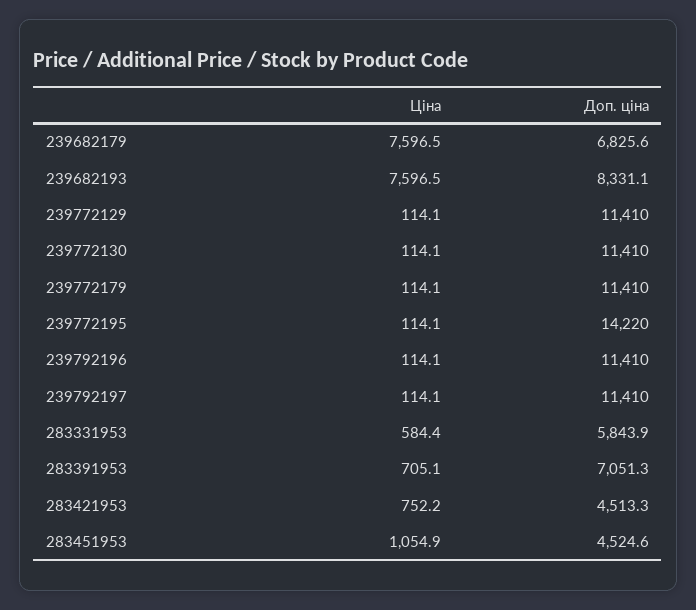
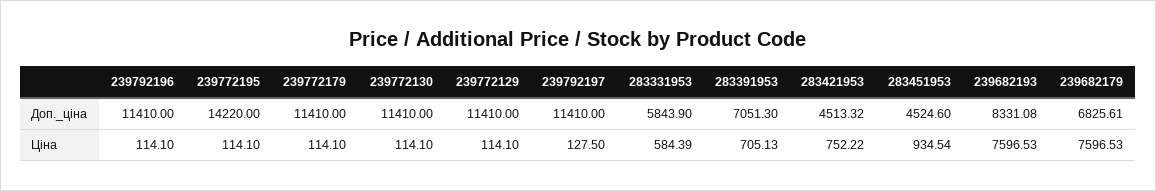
  {
    "Ціна": {
      "239682179": 7596.53,
      "239682193": 7596.53,
      "239772129": 114.1,
      "239772130": 114.1,
      "239772179": 114.1,
      "239772195": 114.1,
      "239792196": 114.1,
-     "239792197": 114.1,
+     "239792197": 127.5,
      "283331953": 584.39,
      "283391953": 705.13,
      "283421953": 752.22,
-     "283451953": 1054.9
+     "283451953": 934.54
    },
    "Доп. ціна": {
      "239682179": 6825.61,
      "239682193": 8331.08,
      "239772129": 11410,
      "239772130": 11410,
      "239772179": 11410,
      "239772195": 14220,
      "239792196": 11410,
      "239792197": 11410,
      "283331953": 5843.9,
      "283391953": 7051.3,
      "283421953": 4513.32,
      "283451953": 4524.6
    }
  }

